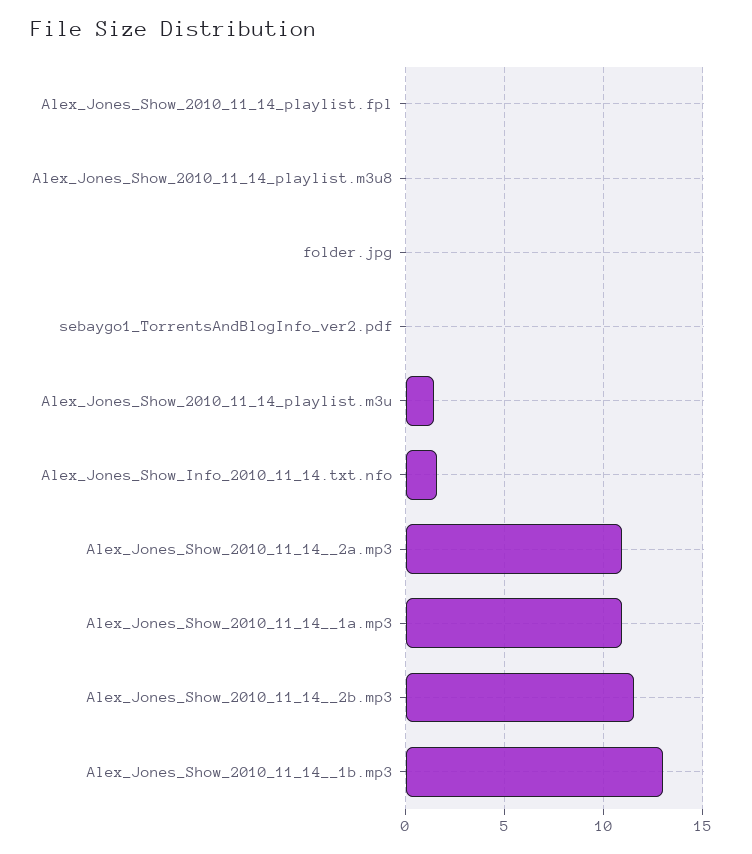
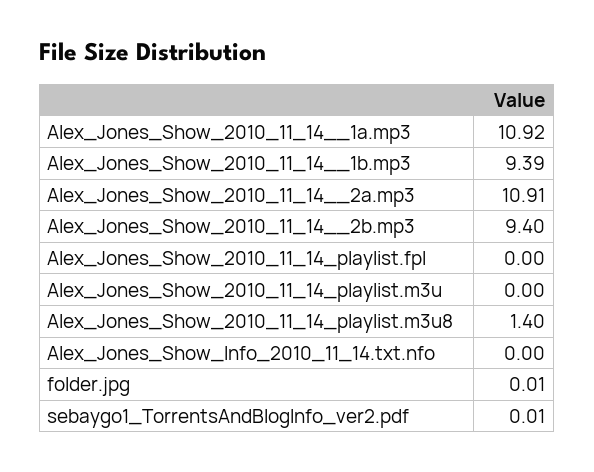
  {
    "Alex_Jones_Show_2010_11_14_playlist.fpl": 0,
-   "Alex_Jones_Show_2010_11_14_playlist.m3u8": 0,
+   "Alex_Jones_Show_2010_11_14_playlist.m3u8": 1.4,
    "folder.jpg": 0.01,
    "sebaygo1_TorrentsAndBlogInfo_ver2.pdf": 0.01,
-   "Alex_Jones_Show_2010_11_14_playlist.m3u": 1.5,
+   "Alex_Jones_Show_2010_11_14_playlist.m3u": 0,
-   "Alex_Jones_Show_Info_2010_11_14.txt.nfo": 1.5,
+   "Alex_Jones_Show_Info_2010_11_14.txt.nfo": 0,
    "Alex_Jones_Show_2010_11_14__2a.mp3": 10.91,
    "Alex_Jones_Show_2010_11_14__1a.mp3": 10.92,
-   "Alex_Jones_Show_2010_11_14__2b.mp3": 11.5,
+   "Alex_Jones_Show_2010_11_14__2b.mp3": 9.4,
-   "Alex_Jones_Show_2010_11_14__1b.mp3": 13
+   "Alex_Jones_Show_2010_11_14__1b.mp3": 9.39
  }

